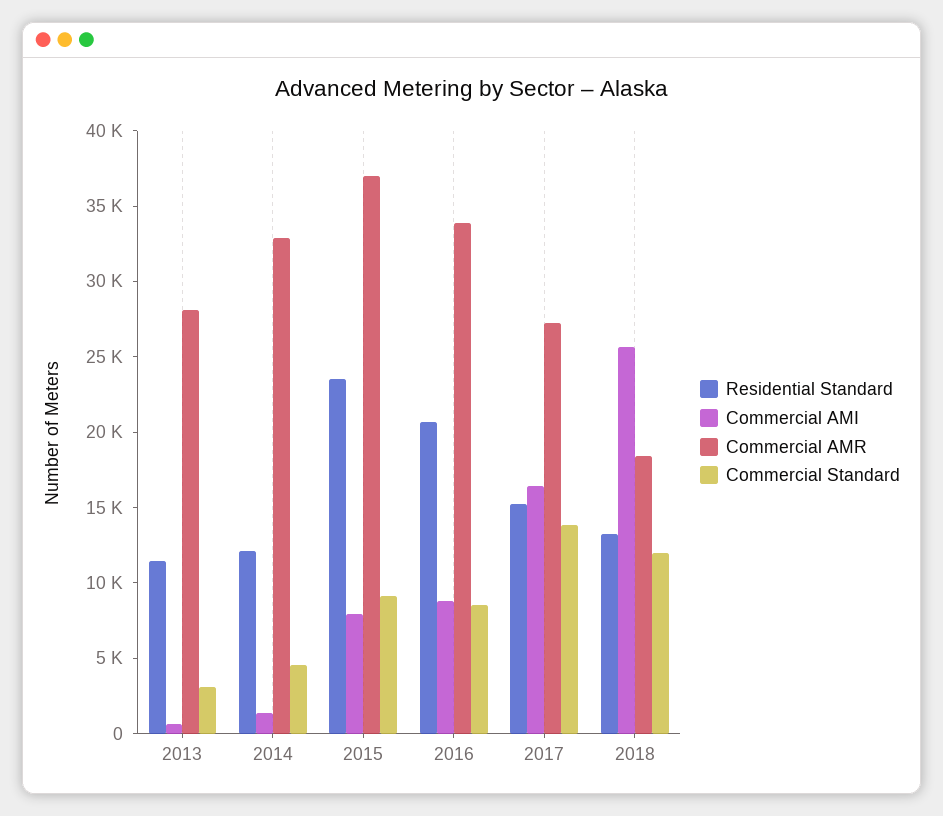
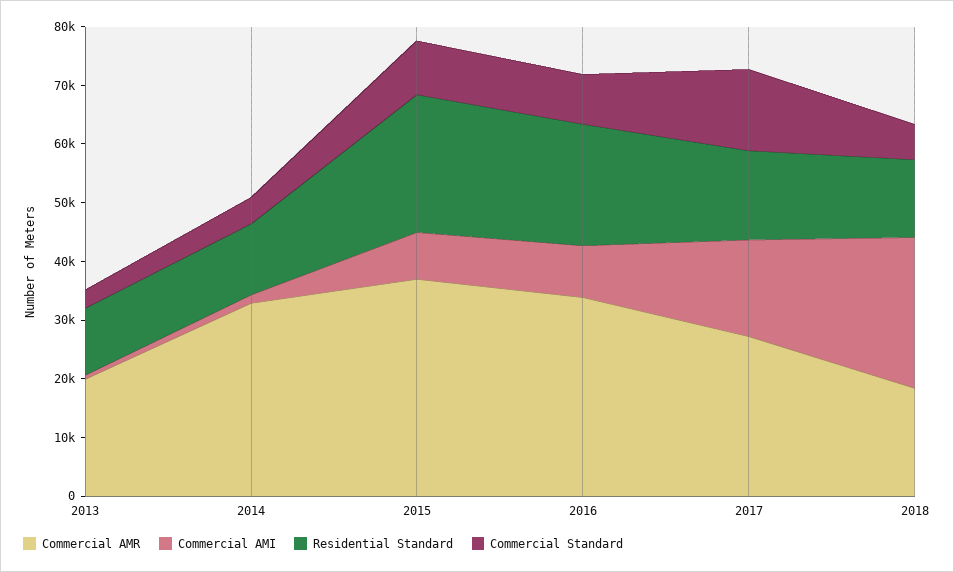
  {
    "Residential Standard": {
      "2013": 11000,
      "2014": 12000,
      "2015": 24000,
      "2016": 21000,
      "2017": 15000,
      "2018": 13000
    },
    "Commercial AMI": {
      "2013": 1000,
      "2014": 1000,
      "2015": 8000,
      "2016": 9000,
      "2017": 16000,
      "2018": 26000
    },
    "Commercial AMR": {
-     "2013": 28000,
+     "2013": 20000,
      "2014": 33000,
      "2015": 37000,
      "2016": 34000,
      "2017": 27000,
      "2018": 18000
    },
    "Commercial Standard": {
      "2013": 3000,
      "2014": 5000,
      "2015": 9000,
      "2016": 9000,
      "2017": 14000,
-     "2018": 12000
+     "2018": 6000
    }
  }

